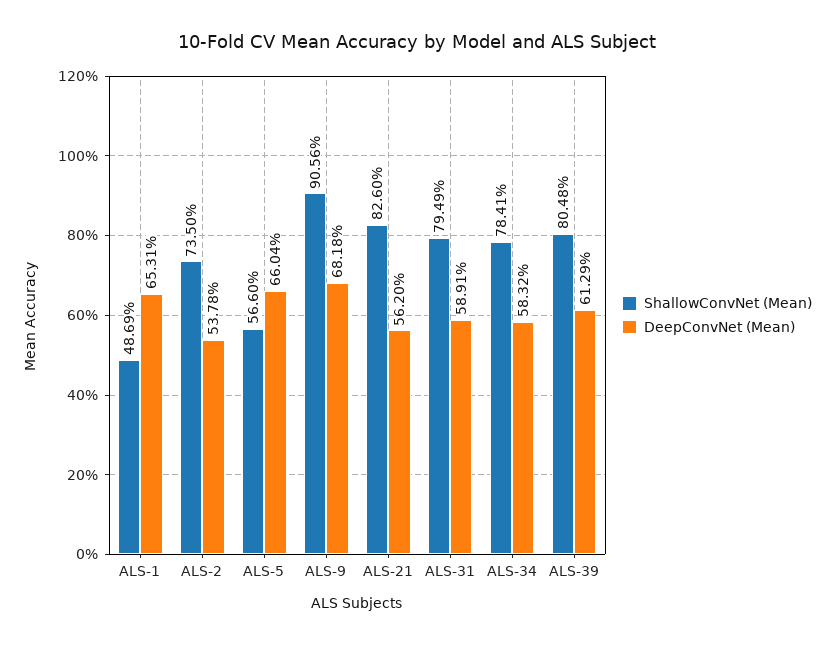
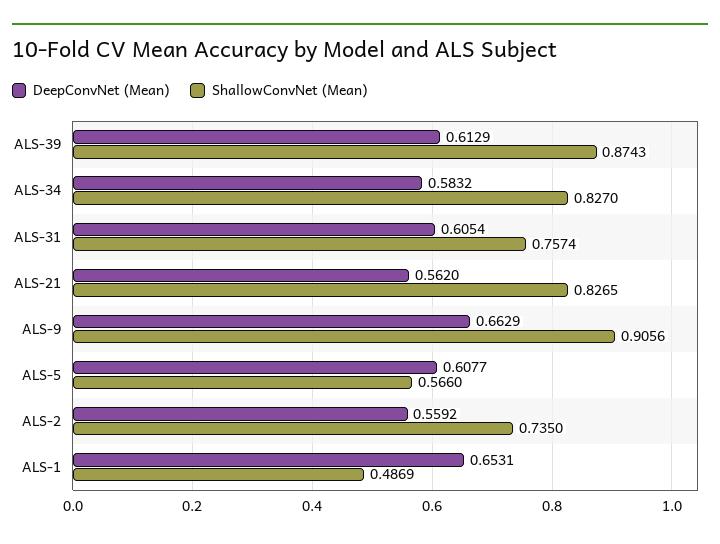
  {
    "ShallowConvNet (Mean)": {
      "ALS-1": 0.4869,
      "ALS-2": 0.735,
      "ALS-5": 0.566,
      "ALS-9": 0.9056,
-     "ALS-21": 0.826,
+     "ALS-21": 0.8265,
-     "ALS-31": 0.7949,
+     "ALS-31": 0.7574,
-     "ALS-34": 0.7841,
+     "ALS-34": 0.827,
-     "ALS-39": 0.8048
+     "ALS-39": 0.8743
    },
    "DeepConvNet (Mean)": {
      "ALS-1": 0.6531,
-     "ALS-2": 0.5378,
+     "ALS-2": 0.5592,
-     "ALS-5": 0.6604,
+     "ALS-5": 0.6077,
-     "ALS-9": 0.6818,
+     "ALS-9": 0.6629,
      "ALS-21": 0.562,
-     "ALS-31": 0.5891,
+     "ALS-31": 0.6054,
      "ALS-34": 0.5832,
      "ALS-39": 0.6129
    }
  }

